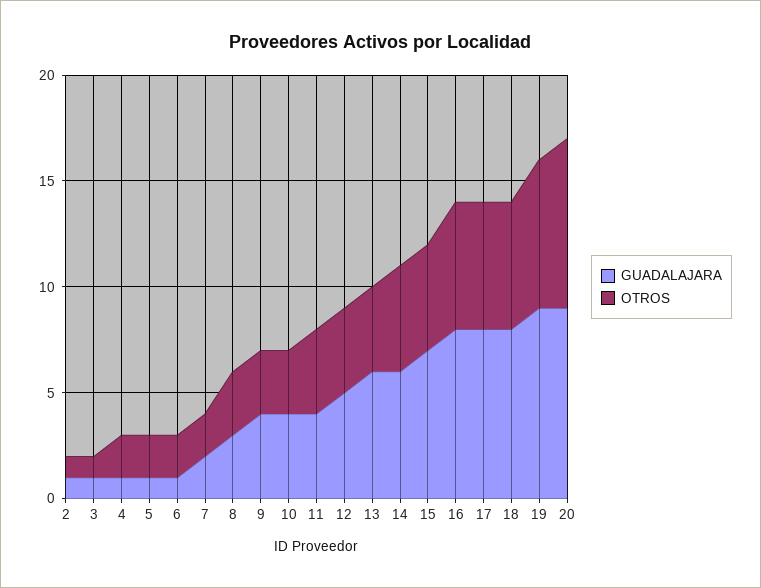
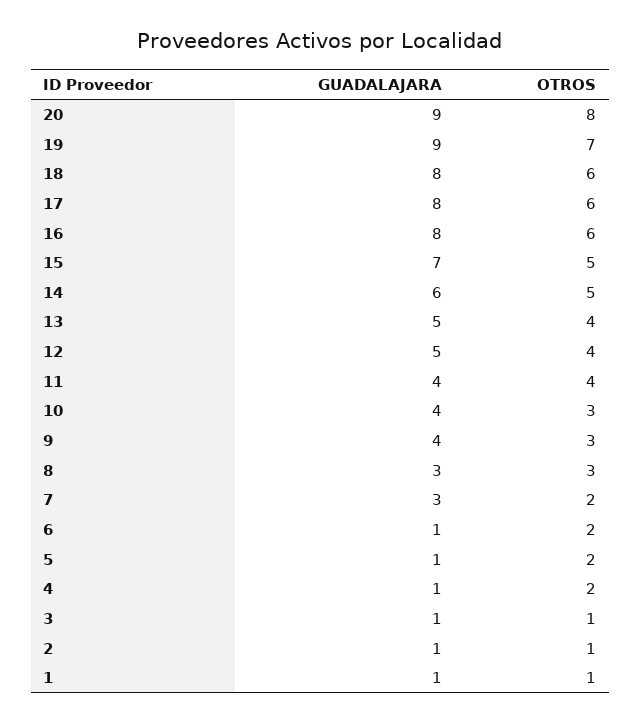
  {
    "GUADALAJARA": {
      "2": 1,
      "3": 1,
      "4": 1,
      "5": 1,
      "6": 1,
-     "7": 2,
+     "7": 3,
      "8": 3,
      "9": 4,
      "10": 4,
      "11": 4,
      "12": 5,
-     "13": 6,
+     "13": 5,
      "14": 6,
      "15": 7,
      "16": 8,
      "17": 8,
      "18": 8,
      "19": 9,
-     "20": 9
+     "20": 9,
+     "1": 1
    },
    "OTROS": {
      "2": 1,
      "3": 1,
      "4": 2,
      "5": 2,
      "6": 2,
      "7": 2,
      "8": 3,
      "9": 3,
      "10": 3,
      "11": 4,
      "12": 4,
      "13": 4,
      "14": 5,
      "15": 5,
      "16": 6,
      "17": 6,
      "18": 6,
      "19": 7,
-     "20": 8
+     "20": 8,
+     "1": 1
    }
  }

